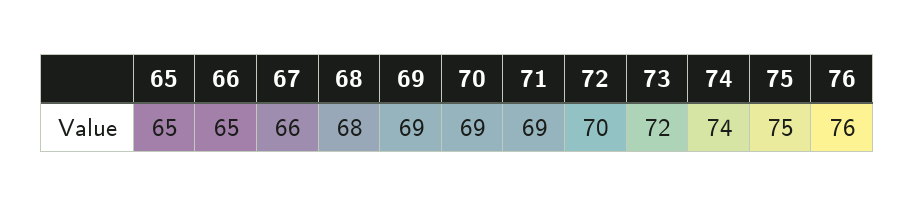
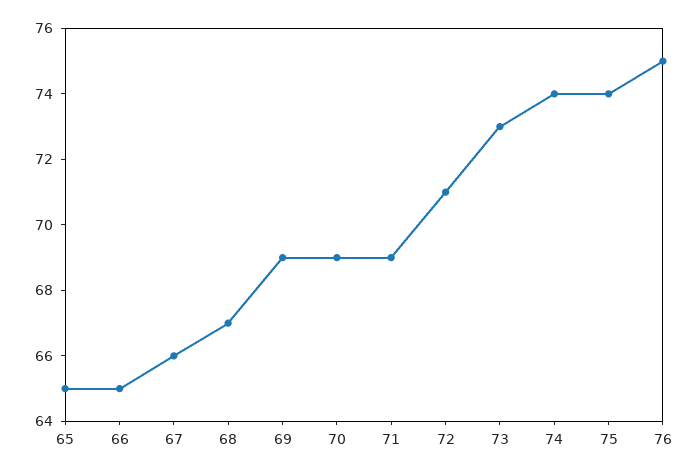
  {
    "65": 65,
    "66": 65,
    "67": 66,
-   "68": 68,
+   "68": 67,
    "69": 69,
    "70": 69,
    "71": 69,
-   "72": 70,
+   "72": 71,
-   "73": 72,
+   "73": 73,
    "74": 74,
-   "75": 75,
+   "75": 74,
-   "76": 76
+   "76": 75
  }

